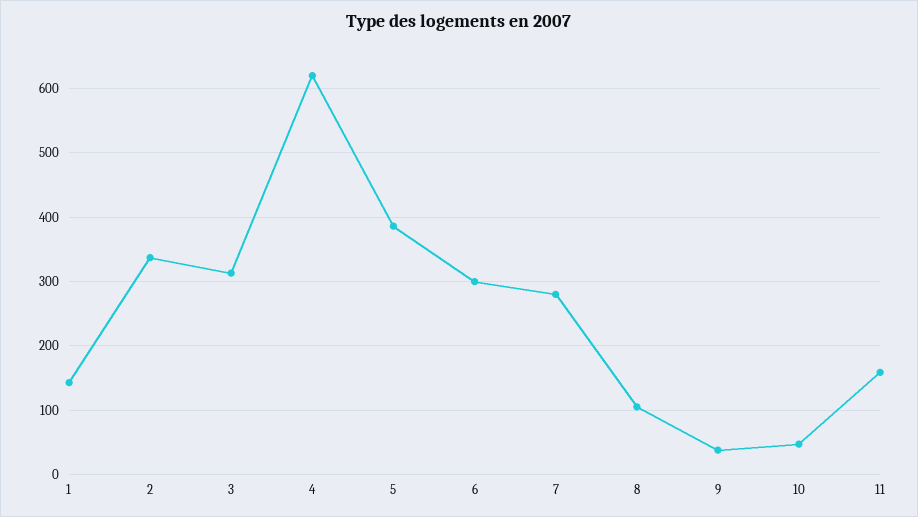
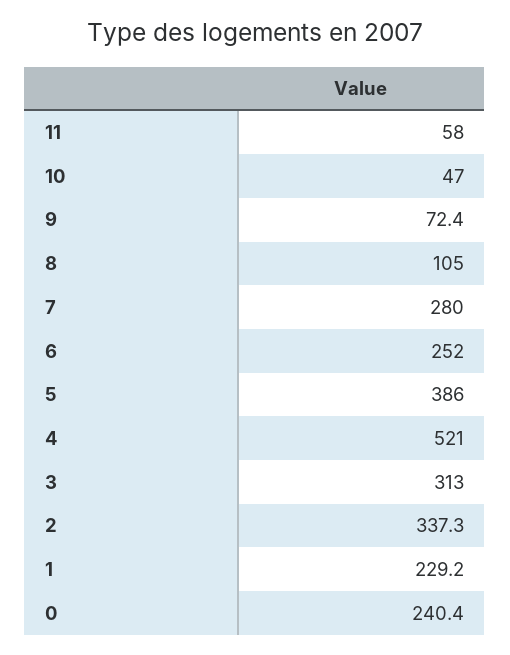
  {
-   "1": 140,
+   "1": 229.2,
    "2": 337.3,
    "3": 313,
-   "4": 620,
+   "4": 521,
    "5": 386,
-   "6": 300,
+   "6": 252,
    "7": 280,
    "8": 105,
-   "9": 40,
+   "9": 72.4,
    "10": 47,
-   "11": 160
+   "11": 58,
+   "0": 240.4
  }

